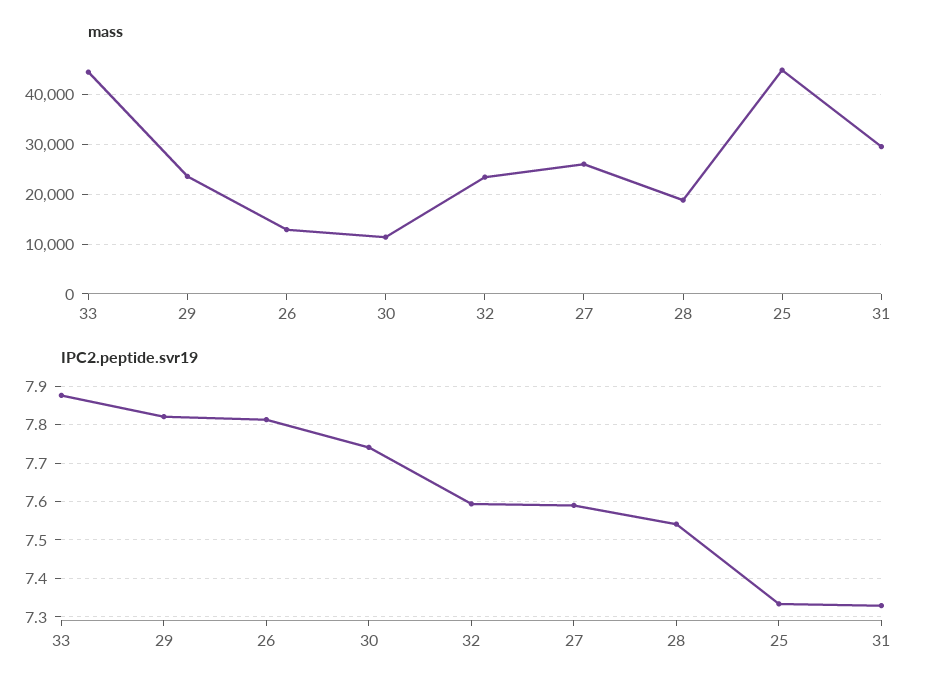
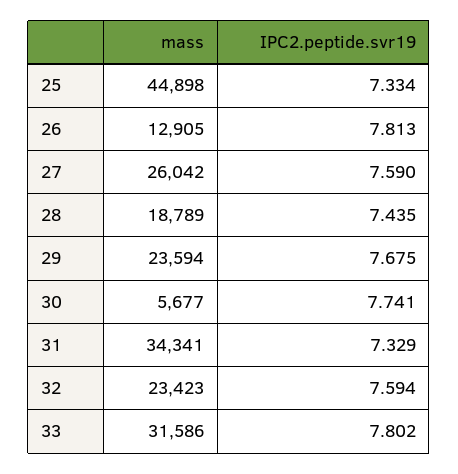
  {
    "mass": {
-     "33": 44000,
+     "33": 31586,
      "29": 23594,
      "26": 12905,
-     "30": 12000,
+     "30": 5677,
      "32": 23423,
      "27": 26042,
      "28": 18789,
      "25": 44898,
-     "31": 30000
+     "31": 34341
    },
    "IPC2.peptide.svr19": {
-     "33": 7.88,
+     "33": 7.802,
-     "29": 7.82,
+     "29": 7.675,
      "26": 7.813,
      "30": 7.741,
      "32": 7.594,
      "27": 7.59,
-     "28": 7.54,
+     "28": 7.435,
      "25": 7.334,
      "31": 7.329
    }
  }

